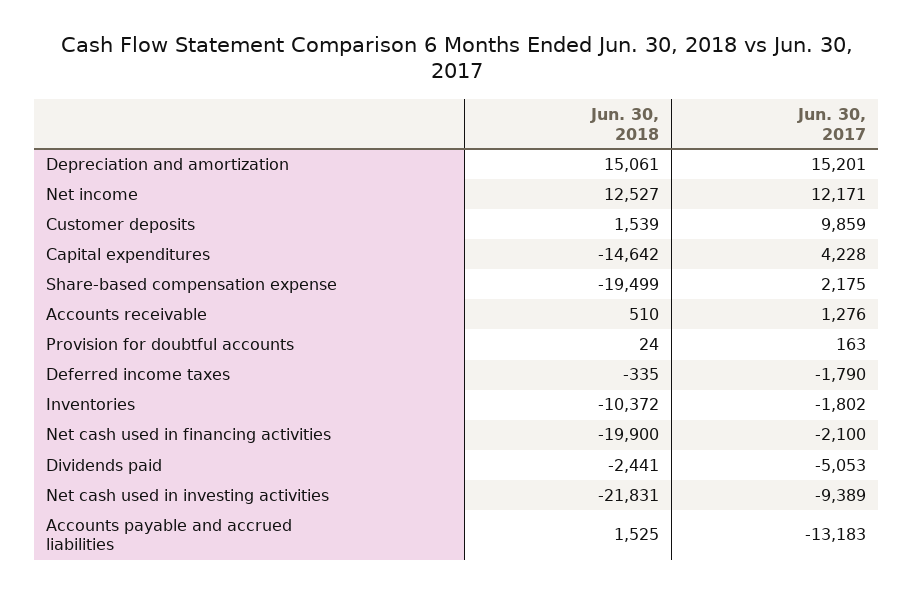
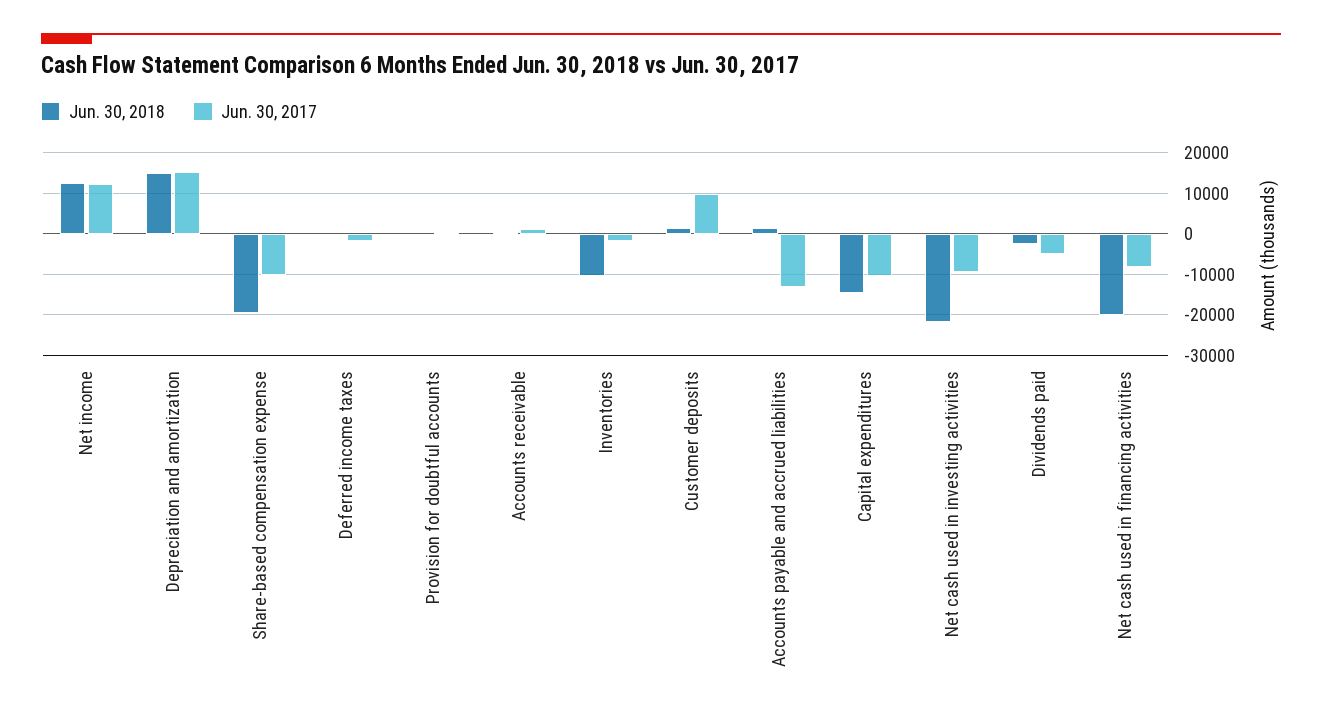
  {
    "Jun. 30, 2018": {
      "Depreciation and amortization": 15061,
      "Net income": 12527,
      "Customer deposits": 1539,
      "Capital expenditures": -14642,
      "Share-based compensation expense": -19499,
      "Accounts receivable": 510,
      "Provision for doubtful accounts": 24,
      "Deferred income taxes": -335,
      "Inventories": -10372,
      "Net cash used in financing activities": -19900,
      "Dividends paid": -2441,
      "Net cash used in investing activities": -21831,
      "Accounts payable and accrued liabilities": 1525
    },
    "Jun. 30, 2017": {
      "Depreciation and amortization": 15201,
      "Net income": 12171,
      "Customer deposits": 9859,
-     "Capital expenditures": 4228,
+     "Capital expenditures": -10000,
-     "Share-based compensation expense": 2175,
+     "Share-based compensation expense": -10000,
      "Accounts receivable": 1276,
      "Provision for doubtful accounts": 163,
      "Deferred income taxes": -1790,
      "Inventories": -1802,
-     "Net cash used in financing activities": -2100,
+     "Net cash used in financing activities": -8000,
      "Dividends paid": -5053,
      "Net cash used in investing activities": -9389,
      "Accounts payable and accrued liabilities": -13183
    }
  }

